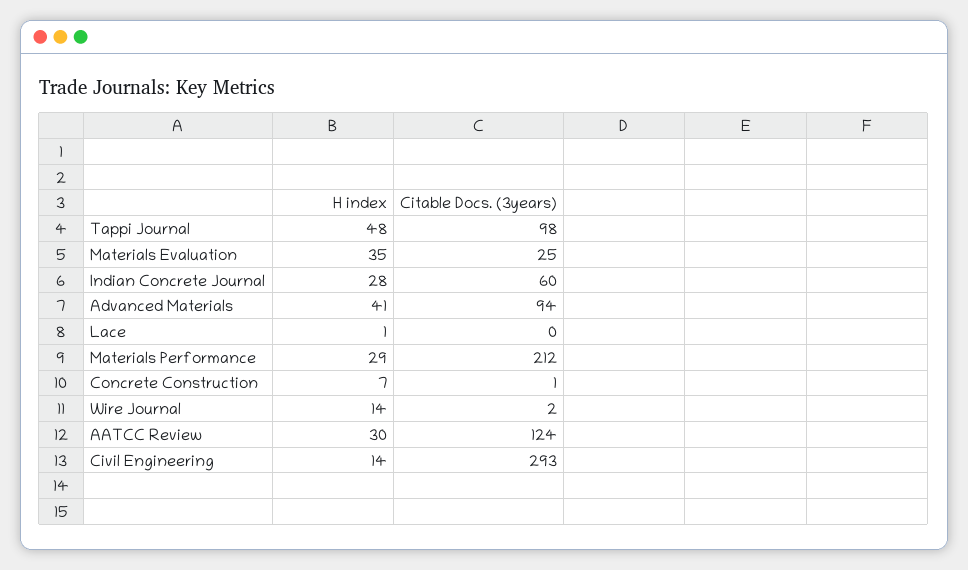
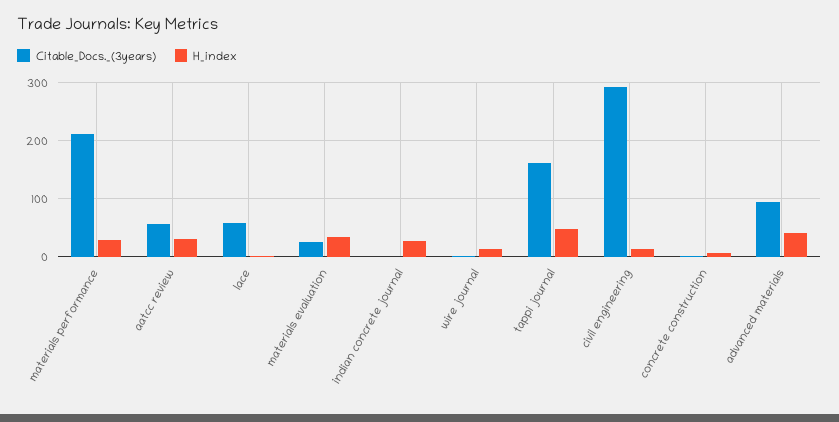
  {
    "H index": {
      "Tappi Journal": 48,
      "Materials Evaluation": 35,
      "Indian Concrete Journal": 28,
      "Advanced Materials": 41,
      "Lace": 1,
      "Materials Performance": 29,
      "Concrete Construction": 7,
      "Wire Journal": 14,
      "AATCC Review": 30,
      "Civil Engineering": 14
    },
    "Citable Docs. (3years)": {
-     "Tappi Journal": 98,
+     "Tappi Journal": 160,
      "Materials Evaluation": 25,
-     "Indian Concrete Journal": 60,
+     "Indian Concrete Journal": 0,
      "Advanced Materials": 94,
-     "Lace": 0,
+     "Lace": 60,
      "Materials Performance": 212,
      "Concrete Construction": 1,
      "Wire Journal": 2,
-     "AATCC Review": 124,
+     "AATCC Review": 60,
      "Civil Engineering": 293
    }
  }

